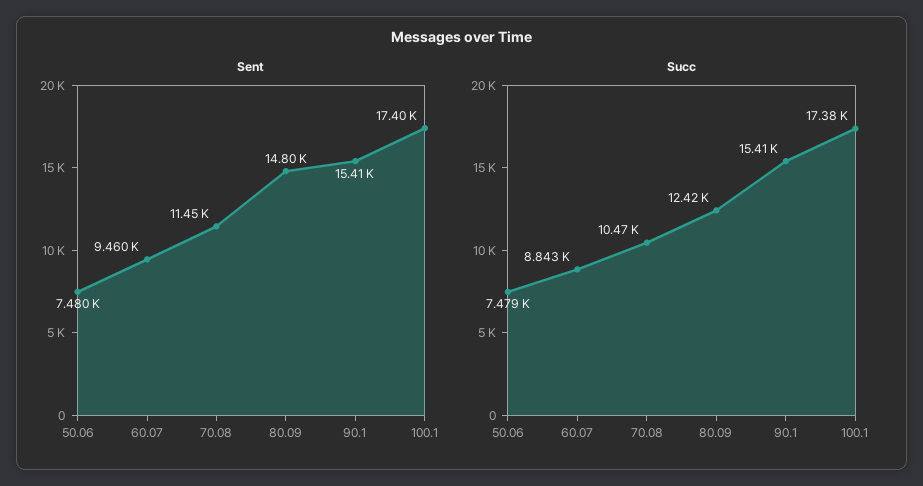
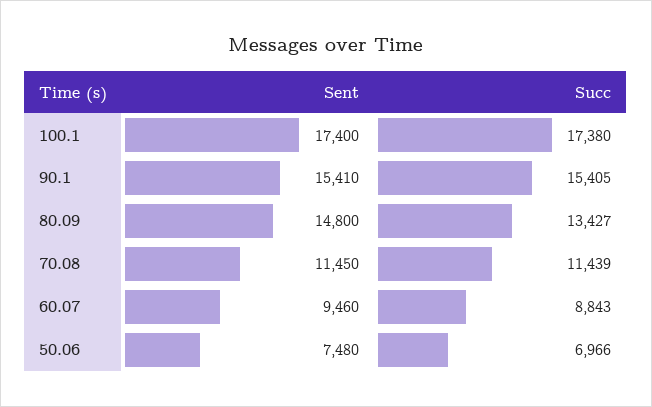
  {
    "Sent": {
      "50.06": 7480,
      "60.07": 9460,
      "70.08": 11450,
      "80.09": 14800,
      "90.1": 15410,
      "100.1": 17400
    },
    "Succ": {
-     "50.06": 7479,
+     "50.06": 6966,
      "60.07": 8843,
-     "70.08": 10470,
+     "70.08": 11439,
-     "80.09": 12420,
+     "80.09": 13427,
      "90.1": 15405,
      "100.1": 17380
    }
  }

